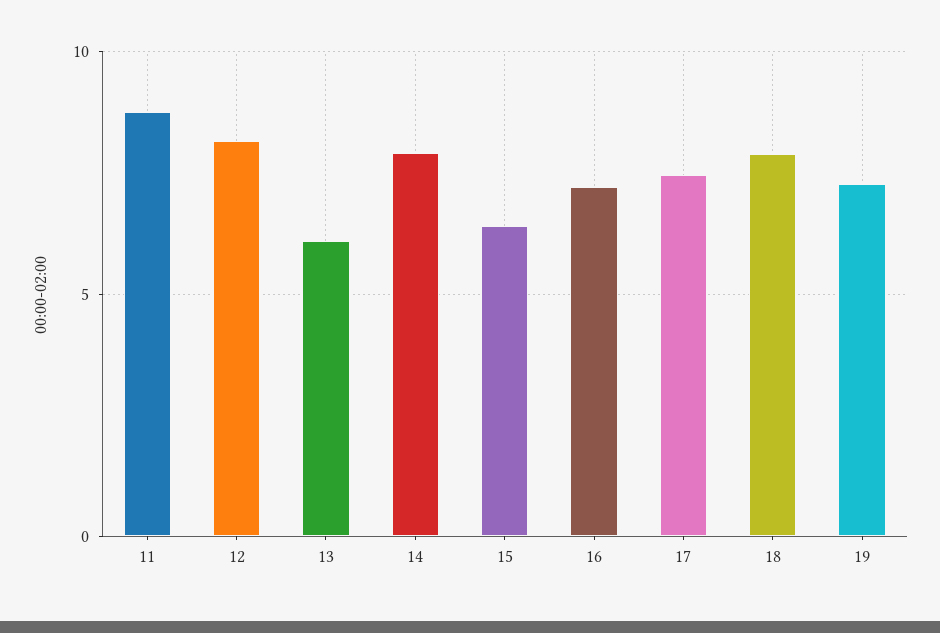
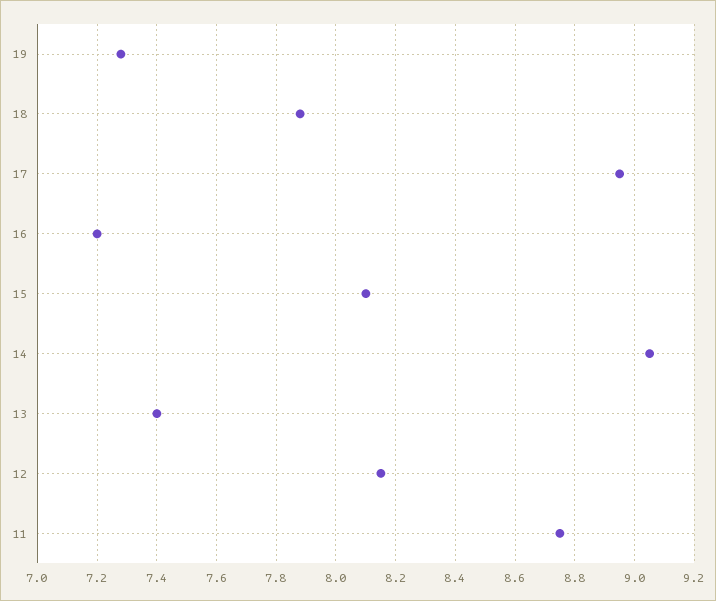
  {
    "11": 8.75,
    "12": 8.15,
-   "13": 6,
+   "13": 7.4,
-   "14": 8,
+   "14": 9.05,
-   "15": 6.5,
+   "15": 8.1,
    "16": 7.2,
-   "17": 7.5,
+   "17": 8.95,
    "18": 7.9,
    "19": 7.3
  }

